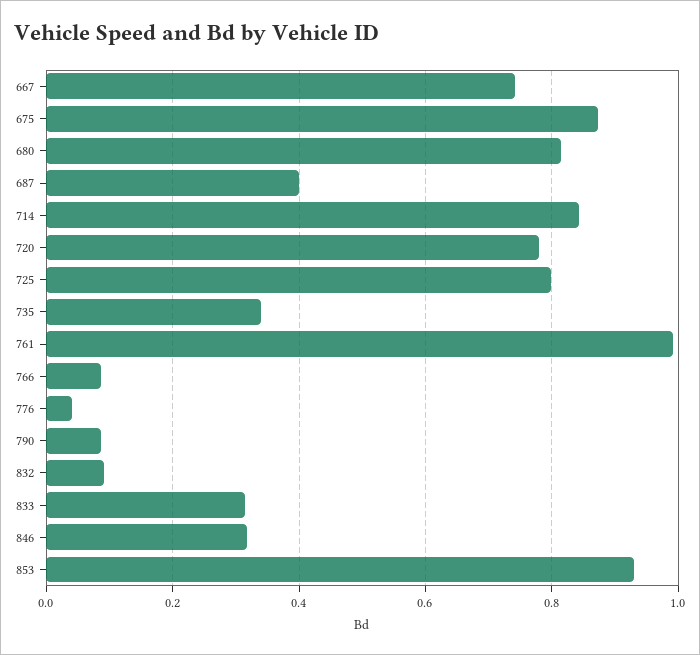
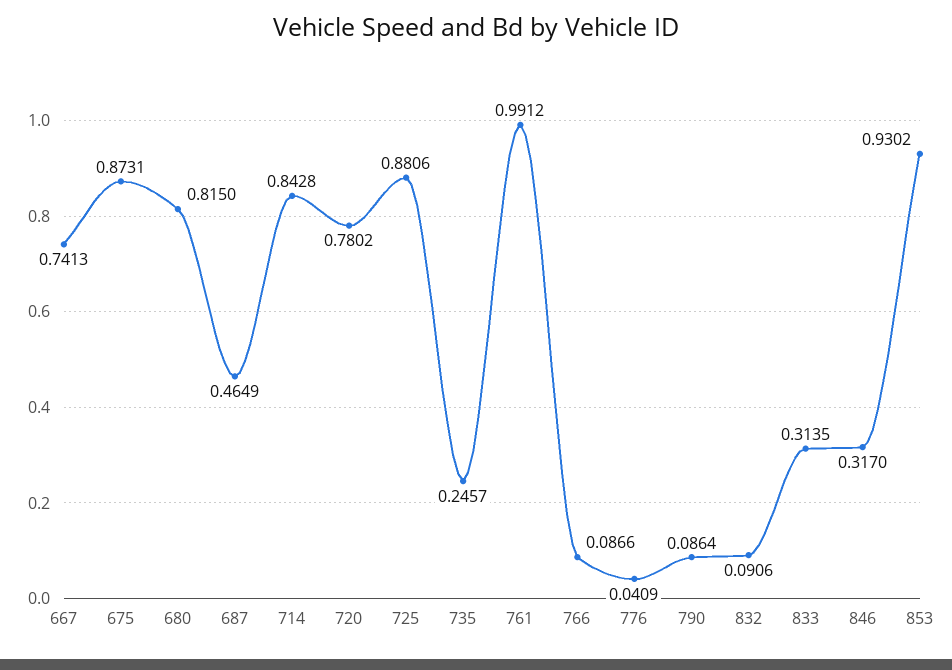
  {
    "667": 0.7413,
    "675": 0.8731,
    "680": 0.815,
-   "687": 0.4,
+   "687": 0.4649,
    "714": 0.8428,
    "720": 0.7802,
-   "725": 0.8,
+   "725": 0.8806,
-   "735": 0.34,
+   "735": 0.2457,
    "761": 0.9912,
    "766": 0.0866,
    "776": 0.0409,
    "790": 0.0864,
    "832": 0.0906,
    "833": 0.3135,
    "846": 0.317,
    "853": 0.9302
  }

